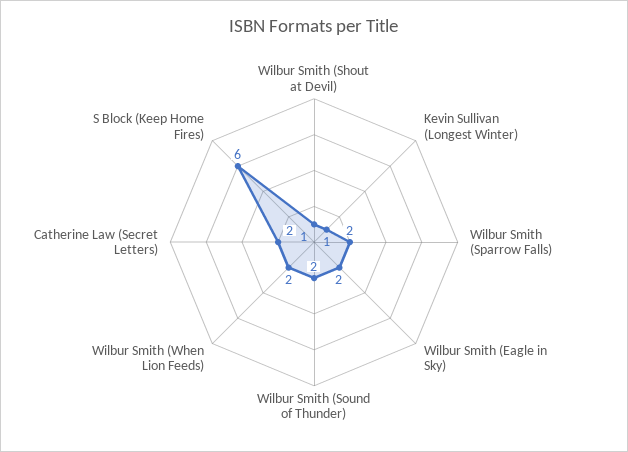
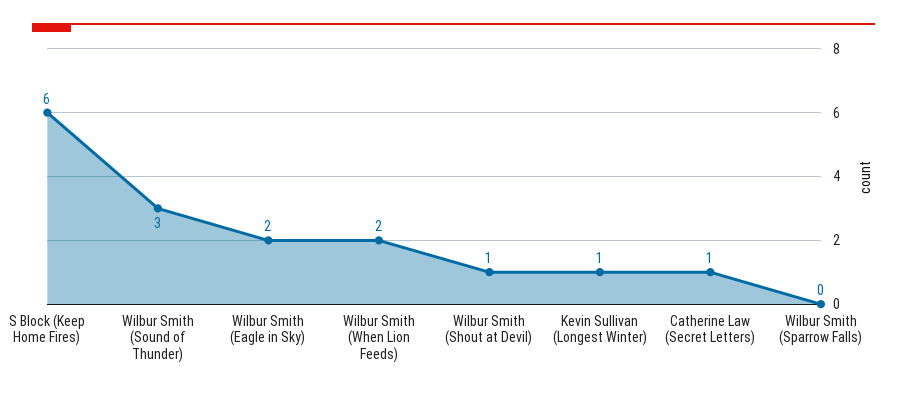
  {
    "Wilbur Smith (Shout at Devil)": 1,
    "Kevin Sullivan (Longest Winter)": 1,
-   "Wilbur Smith (Sparrow Falls)": 2,
+   "Wilbur Smith (Sparrow Falls)": 0,
    "Wilbur Smith (Eagle in Sky)": 2,
-   "Wilbur Smith (Sound of Thunder)": 2,
+   "Wilbur Smith (Sound of Thunder)": 3,
    "Wilbur Smith (When Lion Feeds)": 2,
-   "Catherine Law (Secret Letters)": 2,
+   "Catherine Law (Secret Letters)": 1,
    "S Block (Keep Home Fires)": 6
  }

